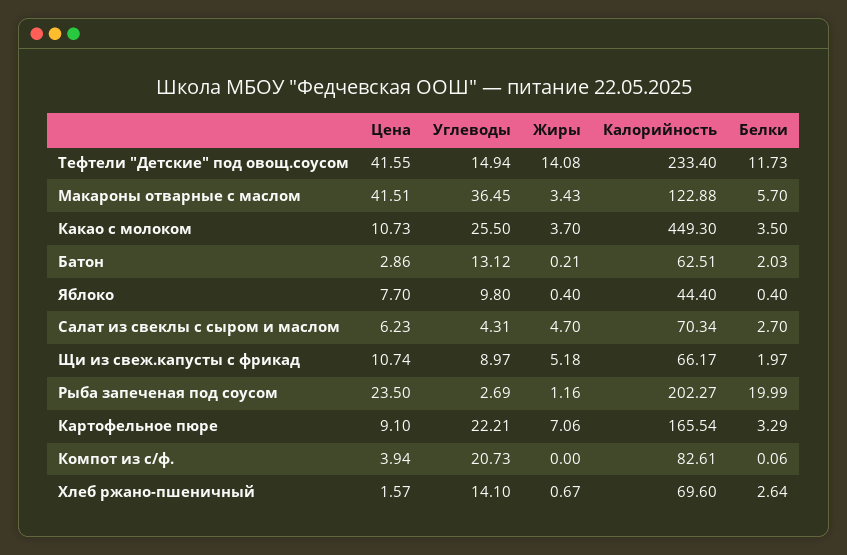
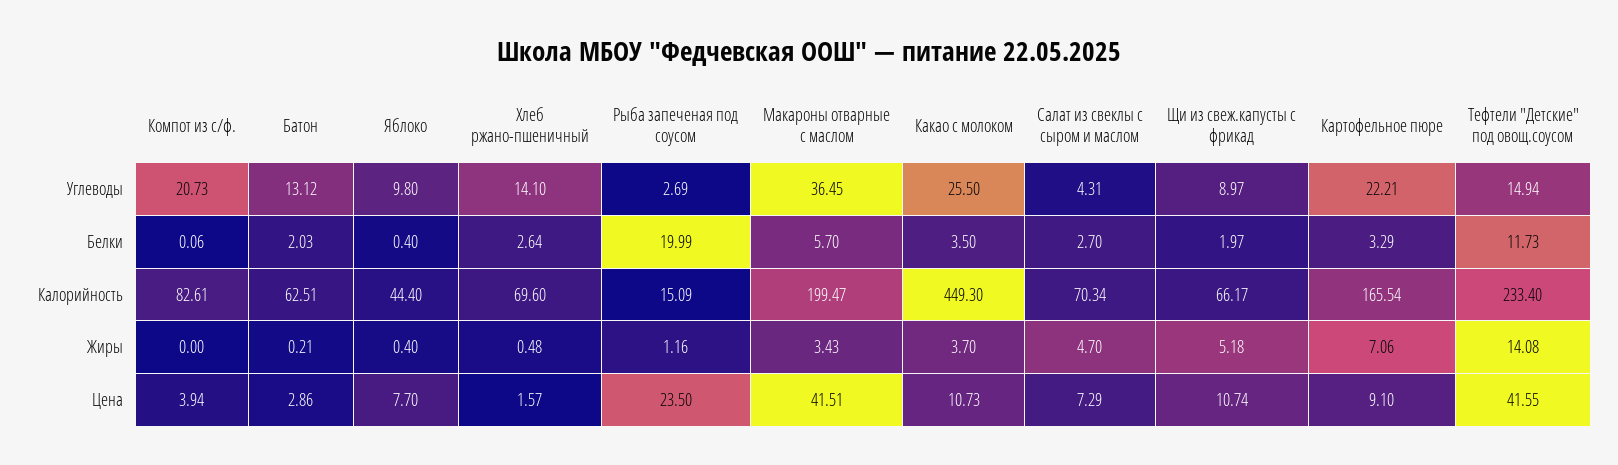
  {
    "Цена": {
      "Тефтели \"Детские\" под овощ.соусом": 41.55,
      "Макароны отварные с маслом": 41.51,
      "Какао с молоком": 10.73,
      "Батон": 2.86,
      "Яблоко": 7.7,
-     "Салат из свеклы с сыром и маслом": 6.23,
+     "Салат из свеклы с сыром и маслом": 7.29,
      "Щи из свеж.капусты с фрикад": 10.74,
      "Рыба запеченая под соусом": 23.5,
      "Картофельное пюре": 9.1,
      "Компот из с/ф.": 3.94,
      "Хлеб ржано-пшеничный": 1.57
    },
    "Углеводы": {
      "Тефтели \"Детские\" под овощ.соусом": 14.94,
      "Макароны отварные с маслом": 36.45,
      "Какао с молоком": 25.5,
      "Батон": 13.12,
      "Яблоко": 9.8,
      "Салат из свеклы с сыром и маслом": 4.31,
      "Щи из свеж.капусты с фрикад": 8.97,
      "Рыба запеченая под соусом": 2.69,
      "Картофельное пюре": 22.21,
      "Компот из с/ф.": 20.73,
      "Хлеб ржано-пшеничный": 14.1
    },
    "Жиры": {
      "Тефтели \"Детские\" под овощ.соусом": 14.08,
      "Макароны отварные с маслом": 3.43,
      "Какао с молоком": 3.7,
      "Батон": 0.21,
      "Яблоко": 0.4,
      "Салат из свеклы с сыром и маслом": 4.7,
      "Щи из свеж.капусты с фрикад": 5.18,
      "Рыба запеченая под соусом": 1.16,
      "Картофельное пюре": 7.06,
      "Компот из с/ф.": 0,
-     "Хлеб ржано-пшеничный": 0.67
+     "Хлеб ржано-пшеничный": 0.48
    },
    "Калорийность": {
      "Тефтели \"Детские\" под овощ.соусом": 233.4,
-     "Макароны отварные с маслом": 122.88,
+     "Макароны отварные с маслом": 199.47,
      "Какао с молоком": 449.3,
      "Батон": 62.51,
      "Яблоко": 44.4,
      "Салат из свеклы с сыром и маслом": 70.34,
      "Щи из свеж.капусты с фрикад": 66.17,
-     "Рыба запеченая под соусом": 202.27,
+     "Рыба запеченая под соусом": 15.09,
      "Картофельное пюре": 165.54,
      "Компот из с/ф.": 82.61,
      "Хлеб ржано-пшеничный": 69.6
    },
    "Белки": {
      "Тефтели \"Детские\" под овощ.соусом": 11.73,
      "Макароны отварные с маслом": 5.7,
      "Какао с молоком": 3.5,
      "Батон": 2.03,
      "Яблоко": 0.4,
      "Салат из свеклы с сыром и маслом": 2.7,
      "Щи из свеж.капусты с фрикад": 1.97,
      "Рыба запеченая под соусом": 19.99,
      "Картофельное пюре": 3.29,
      "Компот из с/ф.": 0.06,
      "Хлеб ржано-пшеничный": 2.64
    }
  }

